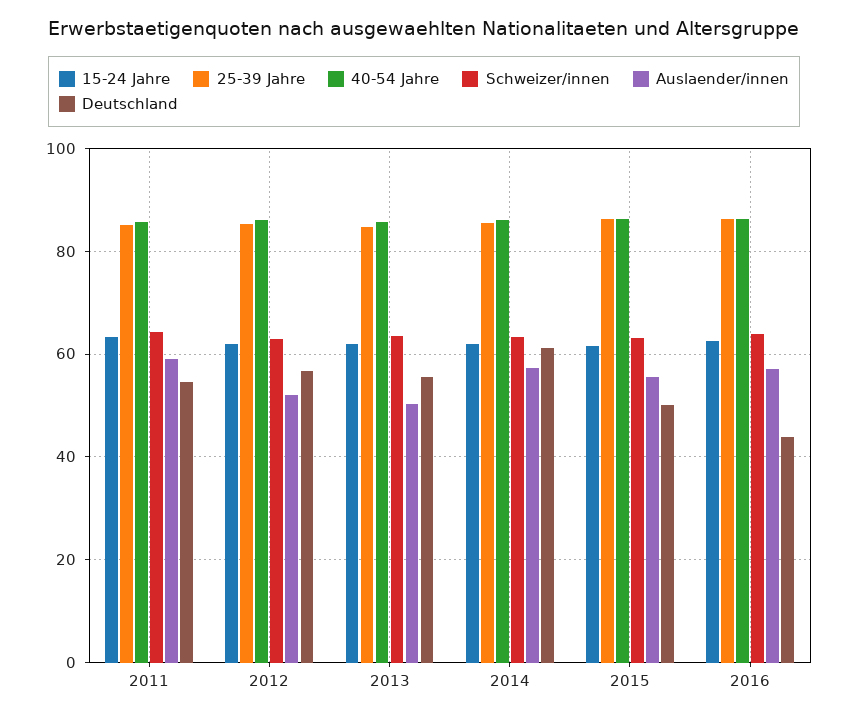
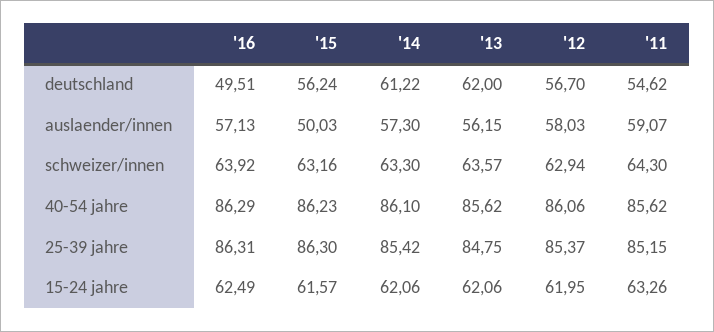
  {
    "15-24 Jahre": {
      "2011": 63.26,
      "2012": 61.95,
      "2013": 62.06,
      "2014": 62.06,
      "2015": 61.57,
      "2016": 62.49
    },
    "25-39 Jahre": {
      "2011": 85.15,
      "2012": 85.37,
      "2013": 84.75,
      "2014": 85.42,
      "2015": 86.3,
      "2016": 86.31
    },
    "40-54 Jahre": {
      "2011": 85.62,
      "2012": 86.06,
      "2013": 85.62,
      "2014": 86.1,
      "2015": 86.23,
      "2016": 86.29
    },
    "Schweizer/innen": {
      "2011": 64.3,
      "2012": 62.94,
      "2013": 63.57,
      "2014": 63.3,
      "2015": 63.16,
      "2016": 63.92
    },
    "Auslaender/innen": {
      "2011": 59.07,
-     "2012": 52,
+     "2012": 58.03,
-     "2013": 50,
+     "2013": 56.15,
      "2014": 57.3,
-     "2015": 56,
+     "2015": 50.03,
      "2016": 57.13
    },
    "Deutschland": {
      "2011": 54.62,
      "2012": 56.7,
-     "2013": 56,
+     "2013": 62,
      "2014": 61.22,
-     "2015": 50,
+     "2015": 56.24,
-     "2016": 44
+     "2016": 49.51
    }
  }

